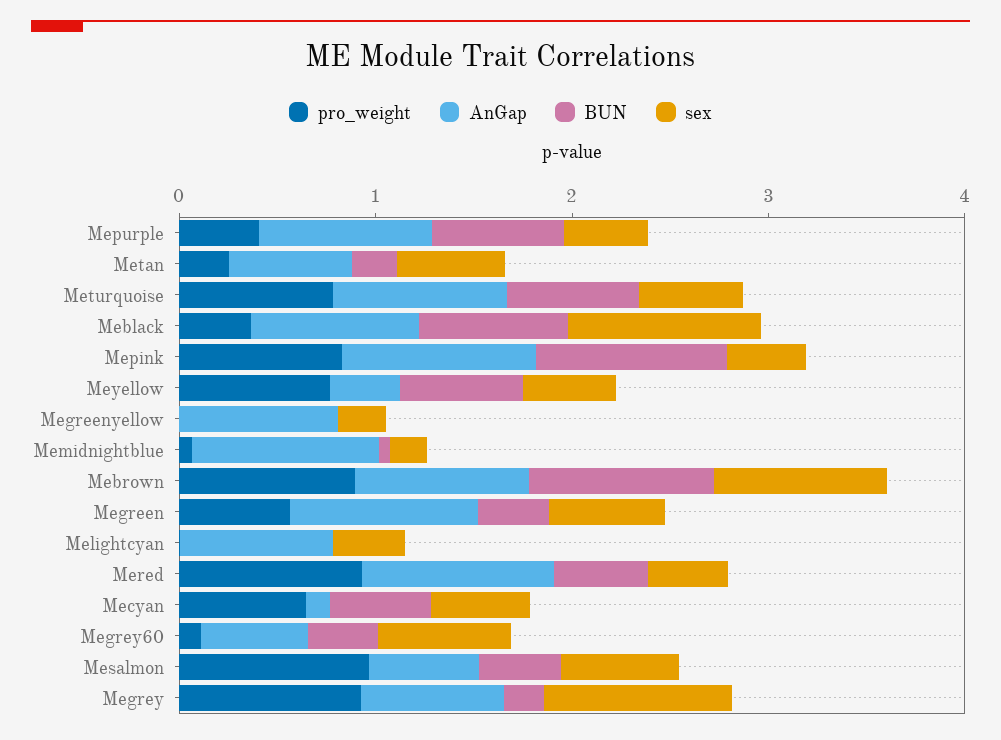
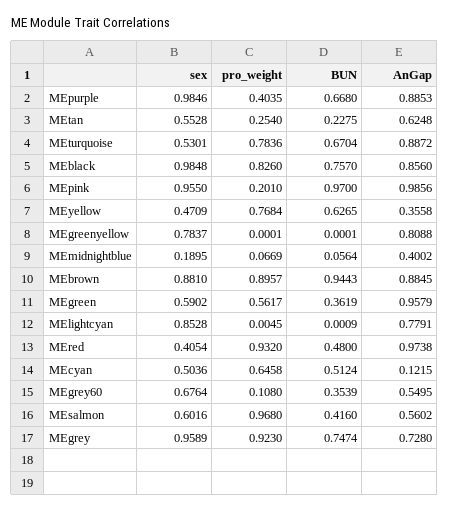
  {
    "pro_weight": {
      "Mepurple": 0.4035,
      "Metan": 0.254,
      "Meturquoise": 0.7836,
-     "Meblack": 0.4,
+     "Meblack": 0.826,
-     "Mepink": 0.8,
+     "Mepink": 0.201,
      "Meyellow": 0.7684,
      "Megreenyellow": 0.0001,
      "Memidnightblue": 0.0669,
      "Mebrown": 0.8957,
      "Megreen": 0.5617,
      "Melightcyan": 0.0045,
      "Mered": 0.932,
      "Mecyan": 0.6458,
      "Megrey60": 0.108,
      "Mesalmon": 0.968,
      "Megrey": 0.923
    },
    "AnGap": {
      "Mepurple": 0.8853,
      "Metan": 0.6248,
      "Meturquoise": 0.8872,
      "Meblack": 0.856,
      "Mepink": 0.9856,
      "Meyellow": 0.3558,
      "Megreenyellow": 0.8088,
-     "Memidnightblue": 1,
+     "Memidnightblue": 0.4002,
      "Mebrown": 0.8845,
      "Megreen": 0.9579,
      "Melightcyan": 0.7791,
      "Mered": 0.9738,
      "Mecyan": 0.1215,
      "Megrey60": 0.5495,
      "Mesalmon": 0.5602,
      "Megrey": 0.728
    },
    "BUN": {
      "Mepurple": 0.668,
      "Metan": 0.2275,
      "Meturquoise": 0.6704,
      "Meblack": 0.757,
      "Mepink": 0.97,
      "Meyellow": 0.6265,
      "Megreenyellow": 0.0001,
      "Memidnightblue": 0.0564,
      "Mebrown": 0.9443,
      "Megreen": 0.3619,
      "Melightcyan": 0.0009,
      "Mered": 0.48,
      "Mecyan": 0.5124,
      "Megrey60": 0.3539,
      "Mesalmon": 0.416,
-     "Megrey": 0.2
+     "Megrey": 0.7474
    },
    "sex": {
-     "Mepurple": 0.4,
+     "Mepurple": 0.9846,
      "Metan": 0.5528,
      "Meturquoise": 0.5301,
      "Meblack": 0.9848,
-     "Mepink": 0.4,
+     "Mepink": 0.955,
      "Meyellow": 0.4709,
-     "Megreenyellow": 0.2,
+     "Megreenyellow": 0.7837,
      "Memidnightblue": 0.1895,
      "Mebrown": 0.881,
      "Megreen": 0.5902,
-     "Melightcyan": 0.4,
+     "Melightcyan": 0.8528,
      "Mered": 0.4054,
      "Mecyan": 0.5036,
      "Megrey60": 0.6764,
      "Mesalmon": 0.6016,
      "Megrey": 0.9589
    }
  }

